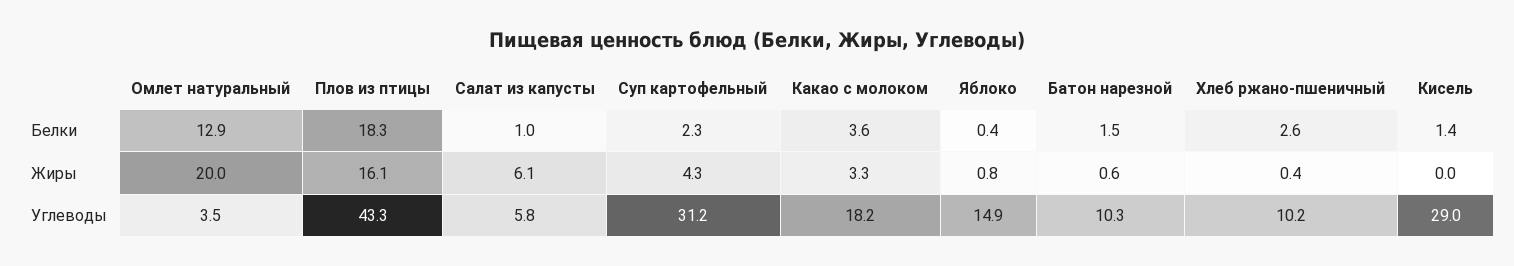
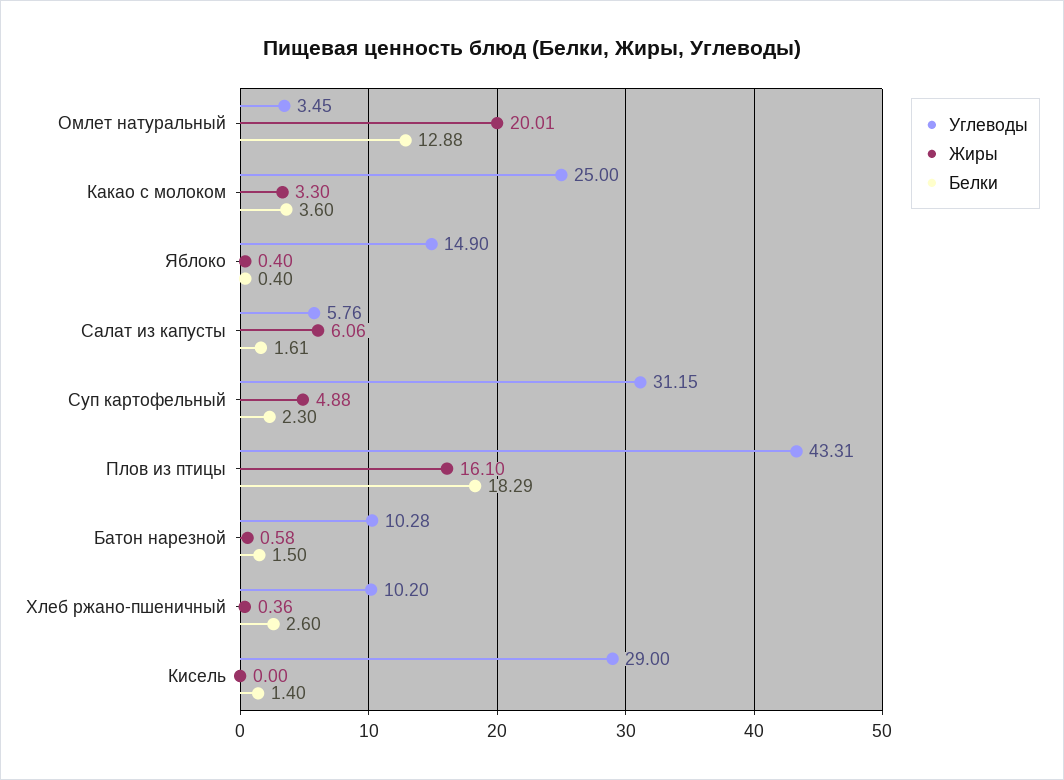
  {
    "Белки": {
      "Омлет натуральный": 12.88,
      "Плов из птицы": 18.29,
-     "Салат из капусты": 1,
+     "Салат из капусты": 1.61,
      "Суп картофельный": 2.3,
      "Какао с молоком": 3.6,
      "Яблоко": 0.4,
      "Батон нарезной": 1.5,
      "Хлеб ржано-пшеничный": 2.6,
      "Кисель": 1.4
    },
    "Жиры": {
      "Омлет натуральный": 20.01,
      "Плов из птицы": 16.1,
      "Салат из капусты": 6.06,
-     "Суп картофельный": 4.3,
+     "Суп картофельный": 4.88,
      "Какао с молоком": 3.3,
-     "Яблоко": 0.8,
+     "Яблоко": 0.4,
      "Батон нарезной": 0.58,
      "Хлеб ржано-пшеничный": 0.36,
      "Кисель": 0
    },
    "Углеводы": {
      "Омлет натуральный": 3.45,
      "Плов из птицы": 43.31,
      "Салат из капусты": 5.76,
      "Суп картофельный": 31.15,
-     "Какао с молоком": 18.2,
+     "Какао с молоком": 25,
      "Яблоко": 14.9,
      "Батон нарезной": 10.28,
      "Хлеб ржано-пшеничный": 10.2,
      "Кисель": 29
    }
  }

